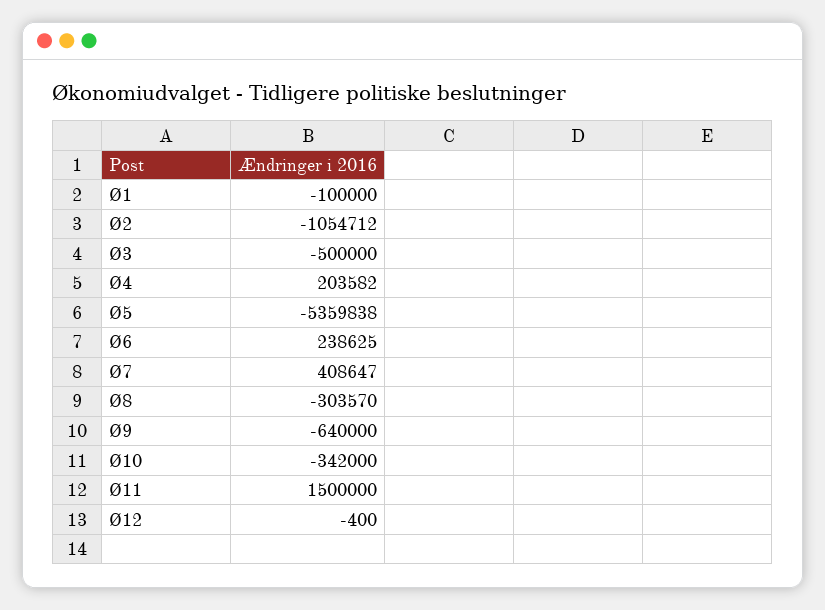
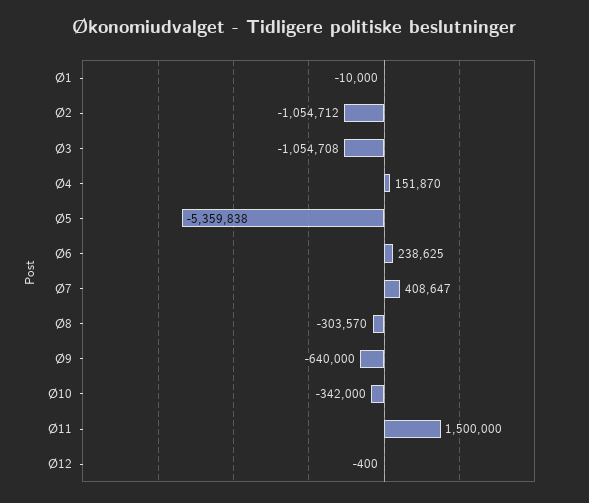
  {
-   "Ø1": -100000,
+   "Ø1": -10000,
    "Ø2": -1054712,
-   "Ø3": -500000,
+   "Ø3": -1054708,
-   "Ø4": 203582,
+   "Ø4": 151870,
    "Ø5": -5359838,
    "Ø6": 238625,
    "Ø7": 408647,
    "Ø8": -303570,
    "Ø9": -640000,
    "Ø10": -342000,
    "Ø11": 1500000,
    "Ø12": -400
  }

